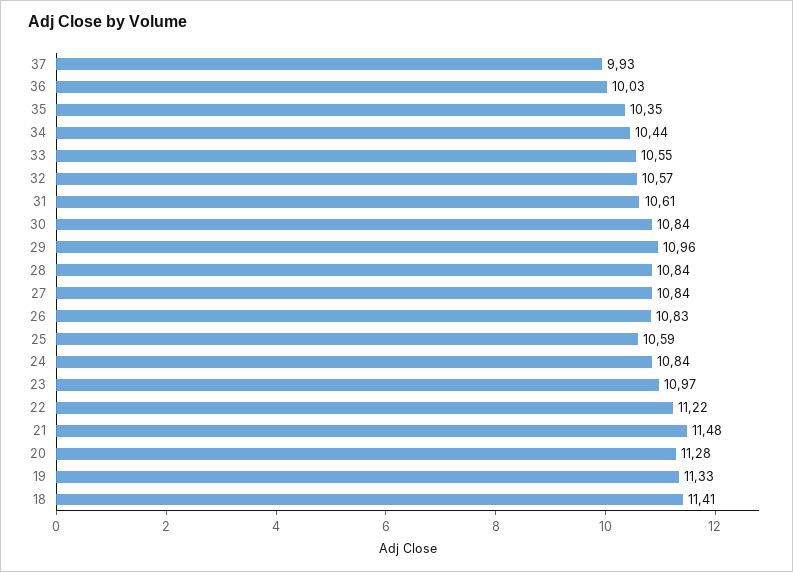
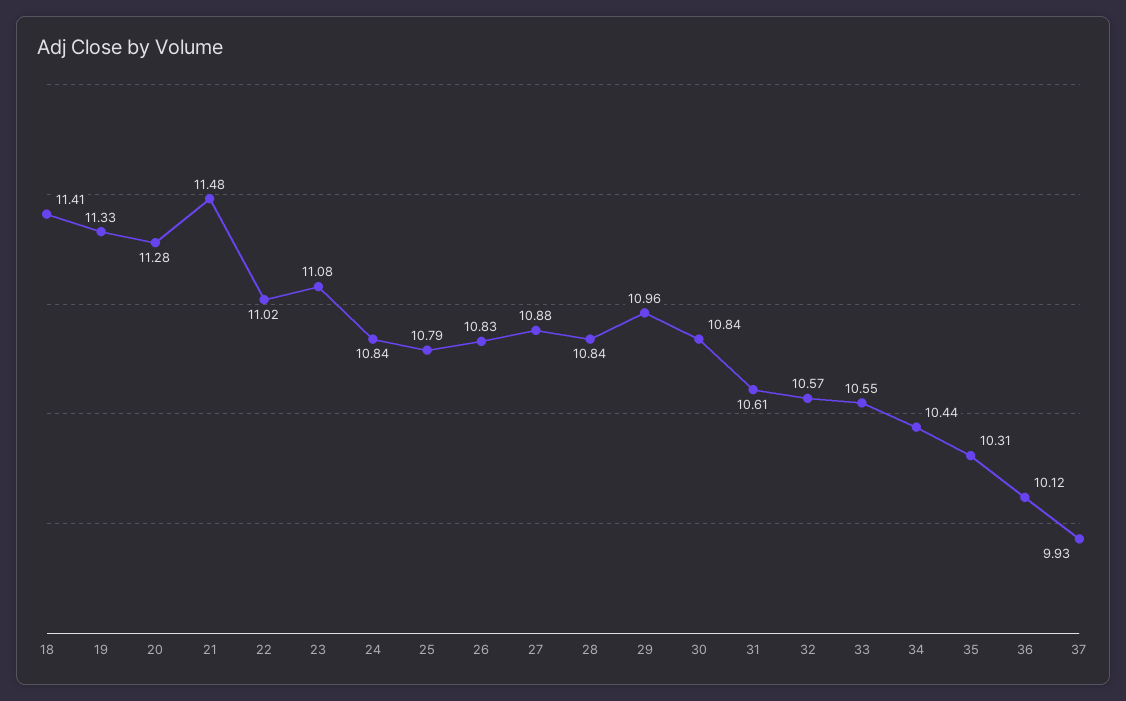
  {
    "37": 9.93,
-   "36": 10.03,
+   "36": 10.12,
-   "35": 10.35,
+   "35": 10.31,
    "34": 10.44,
    "33": 10.55,
    "32": 10.57,
    "31": 10.61,
    "30": 10.84,
    "29": 10.96,
    "28": 10.84,
-   "27": 10.84,
+   "27": 10.88,
    "26": 10.83,
-   "25": 10.59,
+   "25": 10.79,
    "24": 10.84,
-   "23": 10.97,
+   "23": 11.08,
-   "22": 11.22,
+   "22": 11.02,
    "21": 11.48,
    "20": 11.28,
    "19": 11.33,
    "18": 11.41
  }

